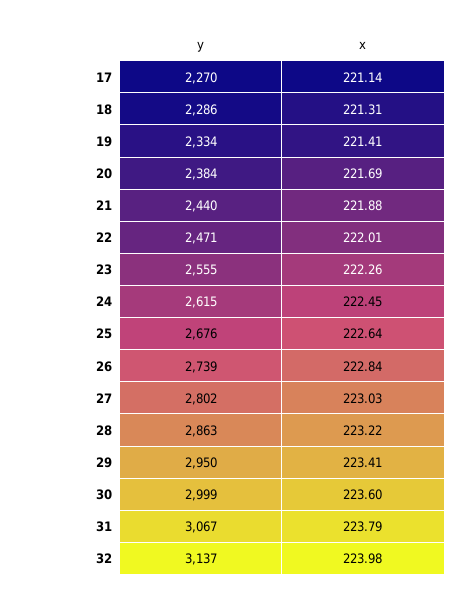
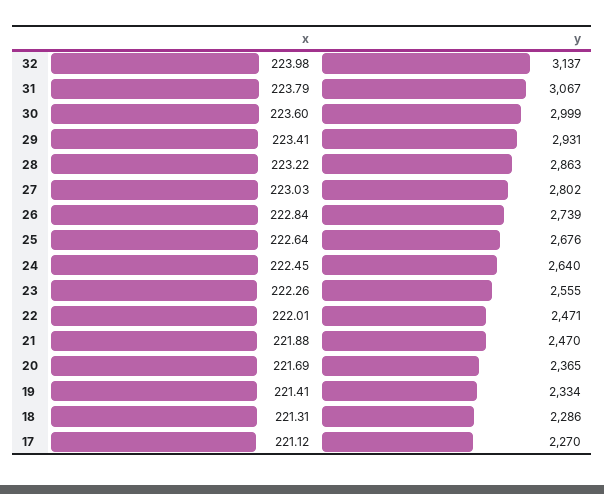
  {
    "y": {
      "17": 2270,
      "18": 2286,
      "19": 2334,
-     "20": 2384,
+     "20": 2365,
-     "21": 2440,
+     "21": 2470,
      "22": 2471,
      "23": 2555,
-     "24": 2615,
+     "24": 2640,
      "25": 2676,
      "26": 2739,
      "27": 2802,
      "28": 2863,
-     "29": 2950,
+     "29": 2931,
      "30": 2999,
      "31": 3067,
      "32": 3137
    },
    "x": {
-     "17": 221.14,
+     "17": 221.12,
      "18": 221.31,
      "19": 221.41,
      "20": 221.69,
      "21": 221.88,
      "22": 222.01,
      "23": 222.26,
      "24": 222.45,
      "25": 222.64,
      "26": 222.84,
      "27": 223.03,
      "28": 223.22,
      "29": 223.41,
      "30": 223.6,
      "31": 223.79,
      "32": 223.98
    }
  }

